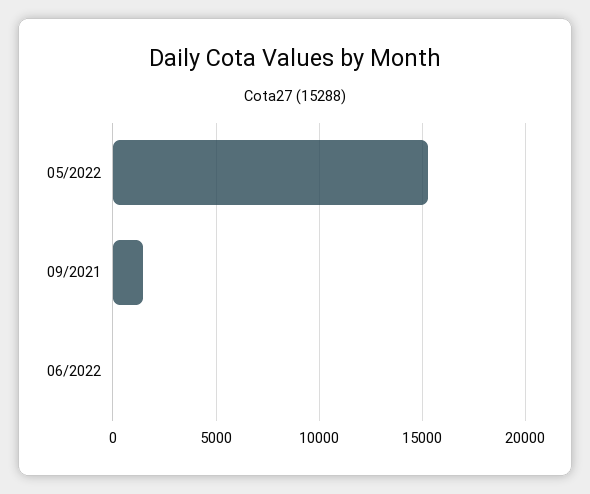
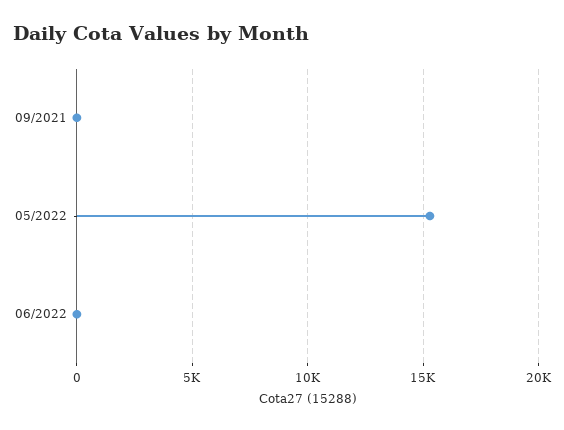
  {
    "05/2022": 15500,
-   "09/2021": 1500,
+   "09/2021": 0,
    "06/2022": 0
  }

